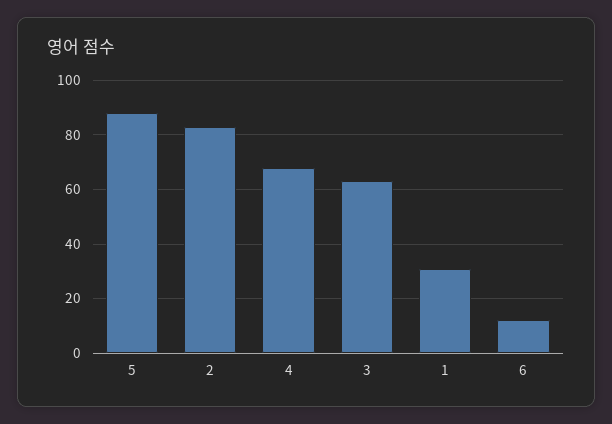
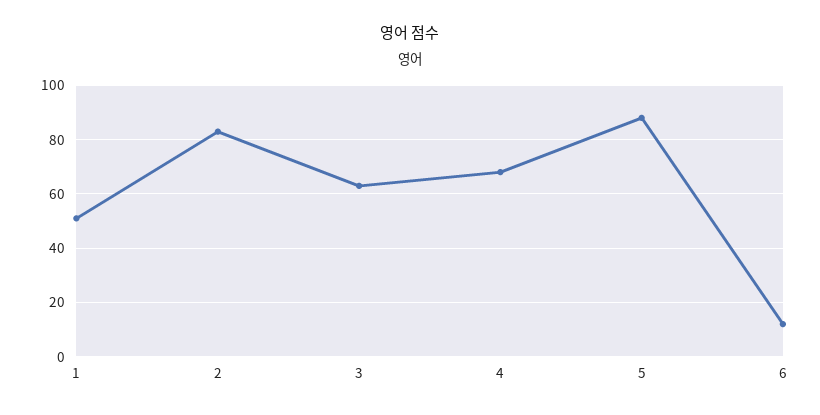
  {
    "5": 90,
    "2": 85,
    "4": 70,
    "3": 65,
-   "1": 30,
+   "1": 50,
    "6": 10
  }

